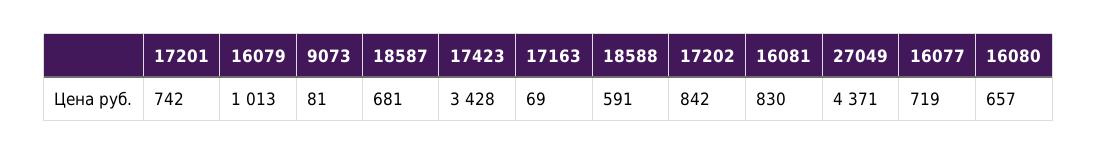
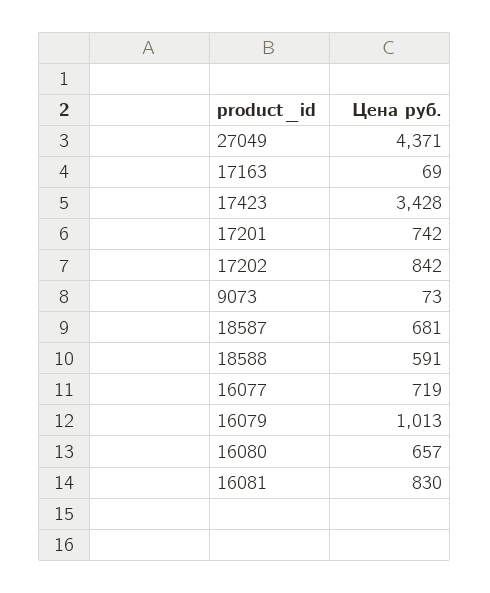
  {
    "17201": 742,
    "16079": 1013,
-   "9073": 81,
+   "9073": 73,
    "18587": 681,
    "17423": 3428,
    "17163": 69,
    "18588": 591,
    "17202": 842,
    "16081": 830,
    "27049": 4371,
    "16077": 719,
    "16080": 657
  }

